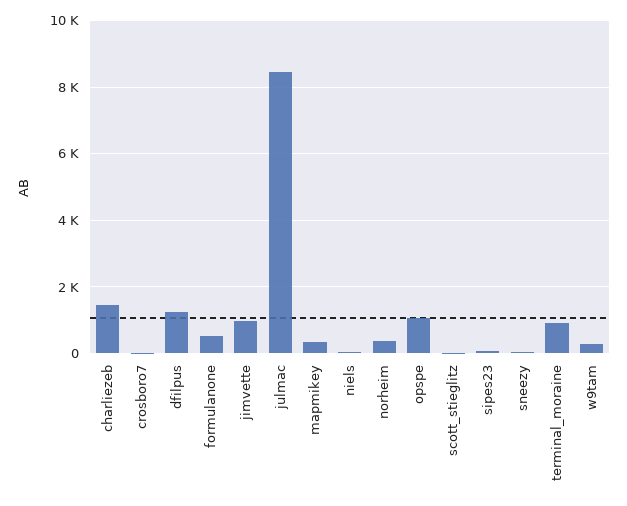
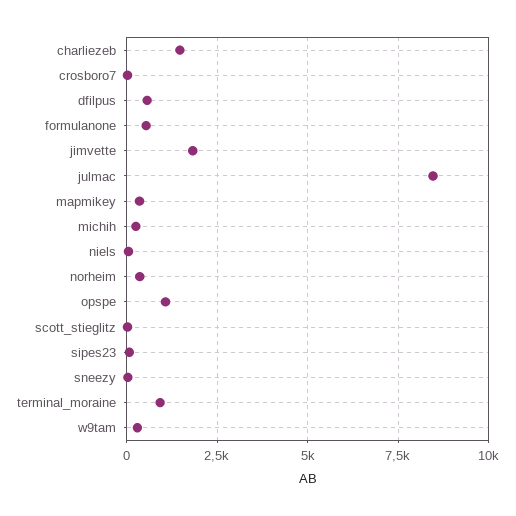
  {
    "charliezeb": 1400,
    "crosboro7": 0,
-   "dfilpus": 1200,
+   "dfilpus": 500,
    "formulanone": 600,
-   "jimvette": 1000,
+   "jimvette": 1750,
    "julmac": 8400,
    "mapmikey": 400,
    "niels": 0,
    "norheim": 400,
    "opspe": 1000,
    "scott_stieglitz": 0,
    "sipes23": 0,
    "sneezy": 0,
    "terminal_moraine": 1000,
-   "w9tam": 200
+   "w9tam": 200,
+   "michih": 250
  }

